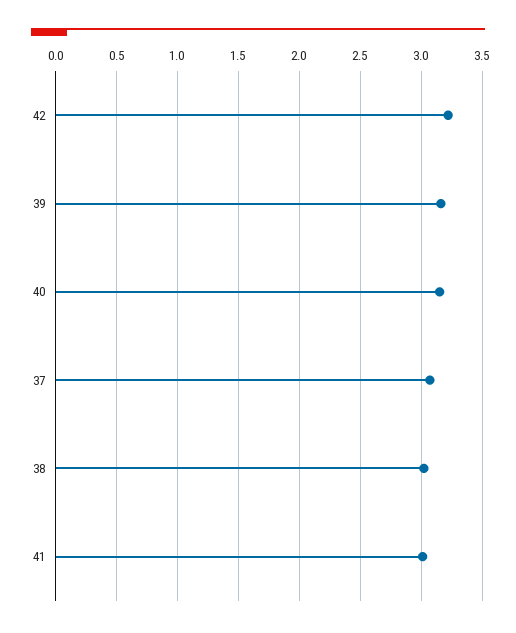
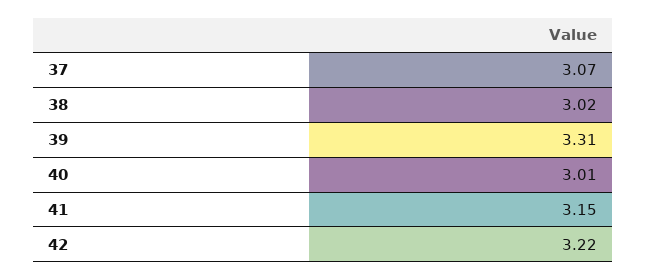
  {
    "42": 3.22,
-   "39": 3.15,
+   "39": 3.31,
-   "40": 3.15,
+   "40": 3.01,
    "37": 3.07,
    "38": 3.02,
-   "41": 3
+   "41": 3.15
  }

